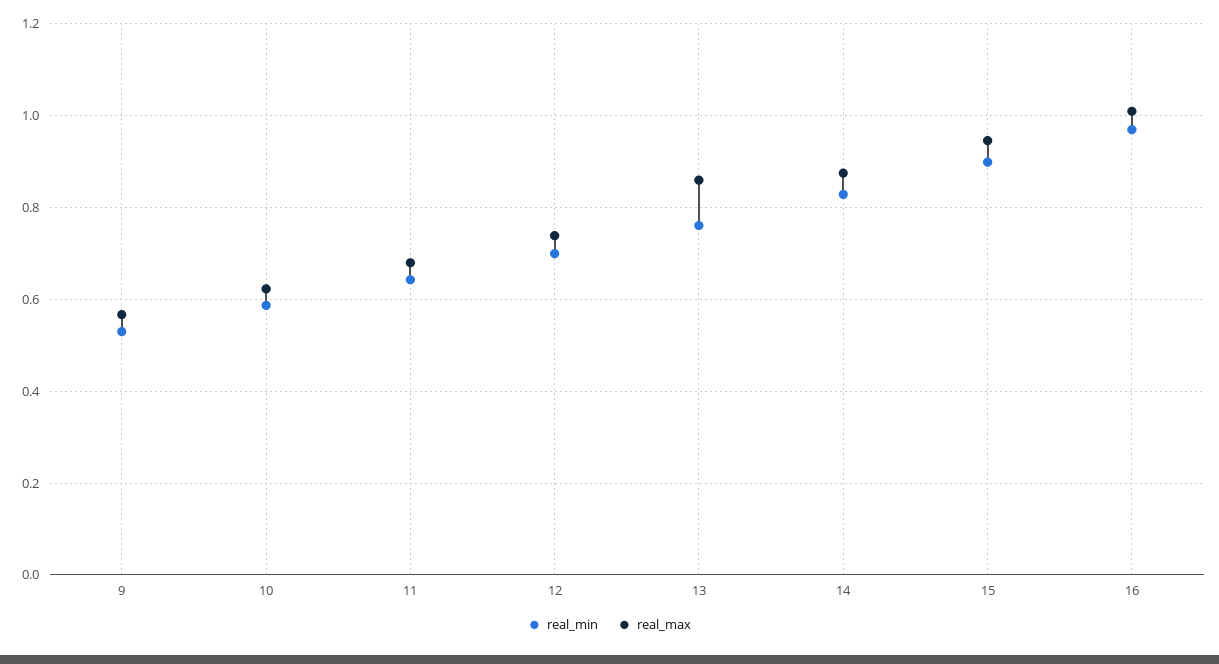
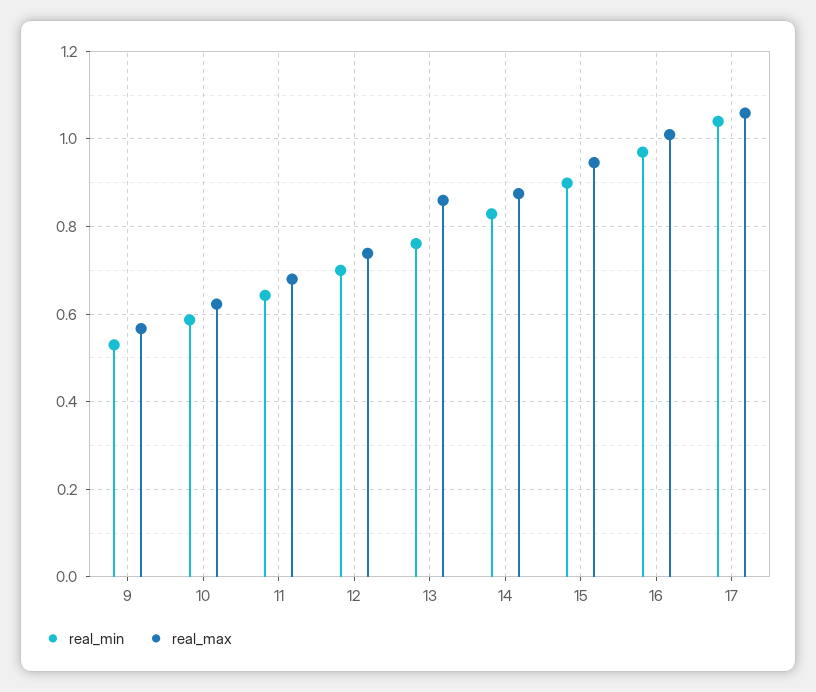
  {
    "real_min": {
      "9": 0.54,
      "10": 0.58,
      "11": 0.64,
      "12": 0.7,
      "13": 0.76,
      "14": 0.82,
      "15": 0.9,
-     "16": 0.98
+     "16": 0.98,
+     "17": 1.04
    },
    "real_max": {
      "9": 0.56,
      "10": 0.62,
      "11": 0.68,
      "12": 0.74,
      "13": 0.86,
      "14": 0.88,
      "15": 0.94,
-     "16": 1.02
+     "16": 1.02,
+     "17": 1.06
    }
  }

